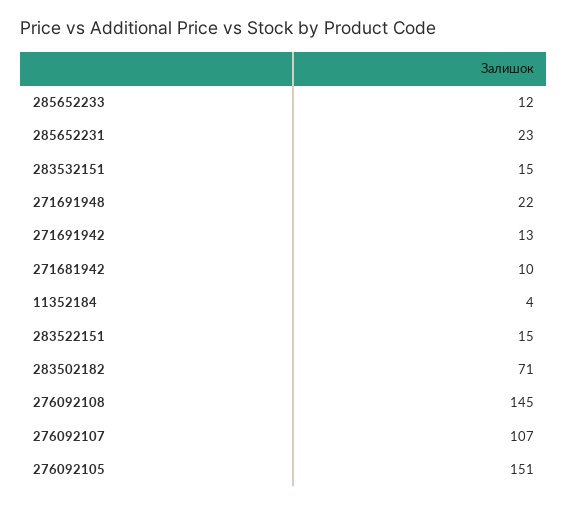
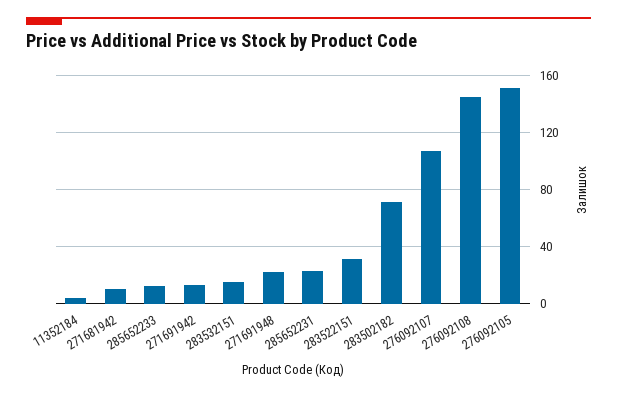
  {
    "285652233": 12,
    "285652231": 23,
    "283532151": 15,
    "271691948": 22,
    "271691942": 13,
    "271681942": 10,
    "11352184": 4,
-   "283522151": 15,
+   "283522151": 30,
    "283502182": 71,
    "276092108": 145,
    "276092107": 107,
    "276092105": 151
  }

